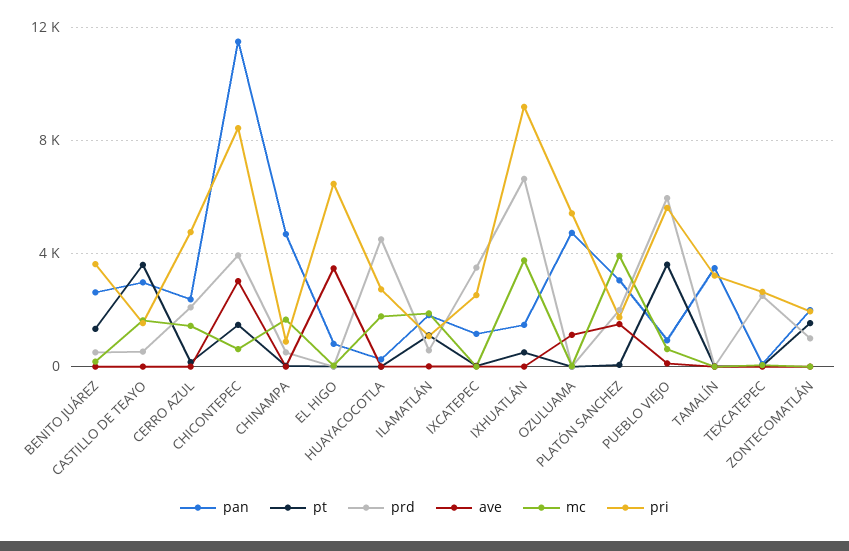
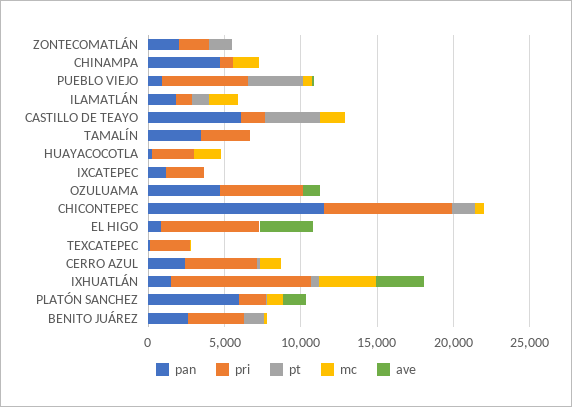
  {
    "pan": {
      "BENITO JUÁREZ": 2500,
-     "CASTILLO DE TEAYO": 3000,
+     "CASTILLO DE TEAYO": 6000,
      "CERRO AZUL": 2500,
      "CHICONTEPEC": 11500,
      "CHINAMPA": 4500,
      "EL HIGO": 1000,
      "HUAYACOCOTLA": 500,
      "ILAMATLÁN": 2000,
      "IXCATEPEC": 1000,
      "IXHUATLÁN": 1500,
      "OZULUAMA": 4500,
-     "PLATÓN SANCHEZ": 3000,
+     "PLATÓN SANCHEZ": 6000,
      "PUEBLO VIEJO": 1000,
      "TAMALÍN": 3500,
      "TEXCATEPEC": 0,
      "ZONTECOMATLÁN": 2000
    },
    "pt": {
      "BENITO JUÁREZ": 1500,
      "CASTILLO DE TEAYO": 3500,
      "CERRO AZUL": 0,
      "CHICONTEPEC": 1500,
      "CHINAMPA": 0,
      "EL HIGO": 0,
      "HUAYACOCOTLA": 0,
      "ILAMATLÁN": 1000,
      "IXCATEPEC": 0,
      "IXHUATLÁN": 500,
      "OZULUAMA": 0,
      "PLATÓN SANCHEZ": 0,
      "PUEBLO VIEJO": 3500,
      "TAMALÍN": 0,
      "TEXCATEPEC": 0,
      "ZONTECOMATLÁN": 1500
    },
-   "prd": {
-     "BENITO JUÁREZ": 500,
-     "CASTILLO DE TEAYO": 500,
-     "CERRO AZUL": 2000,
-     "CHICONTEPEC": 4000,
-     "CHINAMPA": 500,
-     "EL HIGO": 0,
-     "HUAYACOCOTLA": 4500,
-     "ILAMATLÁN": 500,
-     "IXCATEPEC": 3500,
-     "IXHUATLÁN": 6500,
-     "OZULUAMA": 0,
-     "PLATÓN SANCHEZ": 2000,
-     "PUEBLO VIEJO": 6000,
-     "TAMALÍN": 0,
-     "TEXCATEPEC": 2500,
-     "ZONTECOMATLÁN": 1000
-   },
    "ave": {
      "BENITO JUÁREZ": 0,
      "CASTILLO DE TEAYO": 0,
      "CERRO AZUL": 0,
-     "CHICONTEPEC": 3000,
+     "CHICONTEPEC": 0,
      "CHINAMPA": 0,
      "EL HIGO": 3500,
      "HUAYACOCOTLA": 0,
      "ILAMATLÁN": 0,
      "IXCATEPEC": 0,
-     "IXHUATLÁN": 0,
+     "IXHUATLÁN": 3000,
      "OZULUAMA": 1000,
      "PLATÓN SANCHEZ": 1500,
      "PUEBLO VIEJO": 0,
      "TAMALÍN": 0,
      "TEXCATEPEC": 0,
      "ZONTECOMATLÁN": 0
    },
    "mc": {
      "BENITO JUÁREZ": 0,
      "CASTILLO DE TEAYO": 1500,
      "CERRO AZUL": 1500,
      "CHICONTEPEC": 500,
      "CHINAMPA": 1500,
      "EL HIGO": 0,
      "HUAYACOCOTLA": 2000,
      "ILAMATLÁN": 2000,
      "IXCATEPEC": 0,
      "IXHUATLÁN": 4000,
      "OZULUAMA": 0,
-     "PLATÓN SANCHEZ": 4000,
+     "PLATÓN SANCHEZ": 1000,
      "PUEBLO VIEJO": 500,
      "TAMALÍN": 0,
      "TEXCATEPEC": 0,
      "ZONTECOMATLÁN": 0
    },
    "pri": {
      "BENITO JUÁREZ": 3500,
      "CASTILLO DE TEAYO": 1500,
      "CERRO AZUL": 5000,
      "CHICONTEPEC": 8500,
      "CHINAMPA": 1000,
      "EL HIGO": 6500,
      "HUAYACOCOTLA": 2500,
      "ILAMATLÁN": 1000,
      "IXCATEPEC": 2500,
      "IXHUATLÁN": 9000,
      "OZULUAMA": 5500,
      "PLATÓN SANCHEZ": 1500,
      "PUEBLO VIEJO": 5500,
      "TAMALÍN": 3000,
      "TEXCATEPEC": 2500,
      "ZONTECOMATLÁN": 2000
    }
  }

